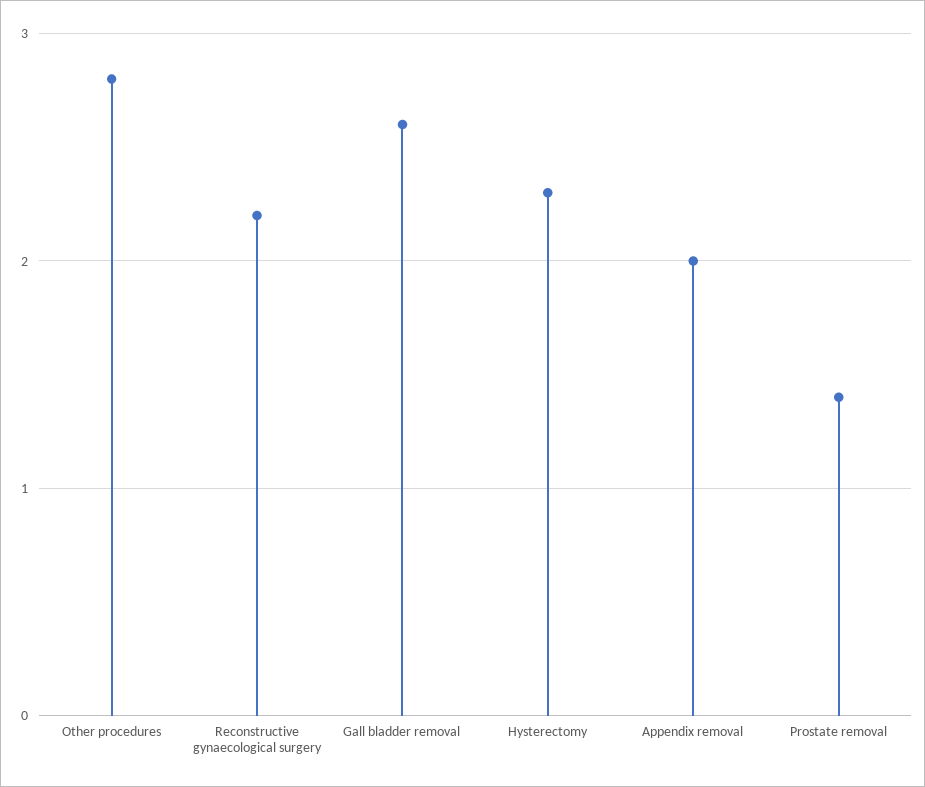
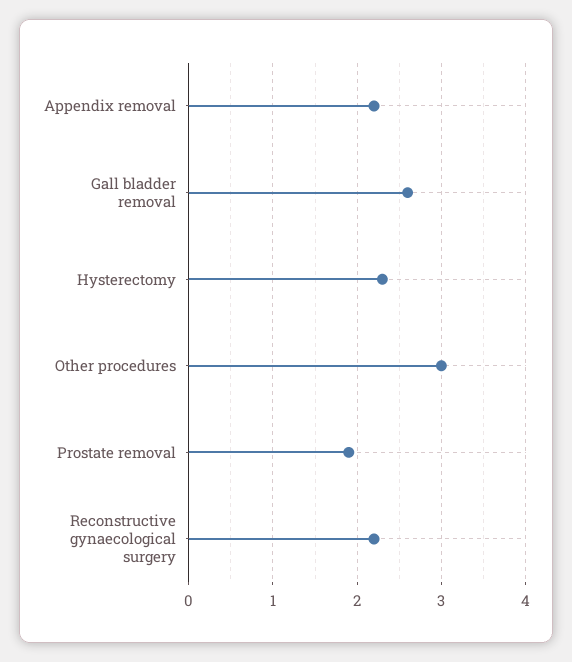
  {
-   "Other procedures": 2.8,
+   "Other procedures": 3,
    "Reconstructive gynaecological surgery": 2.2,
    "Gall bladder removal": 2.6,
    "Hysterectomy": 2.3,
-   "Appendix removal": 2,
+   "Appendix removal": 2.2,
-   "Prostate removal": 1.4
+   "Prostate removal": 1.9
  }

